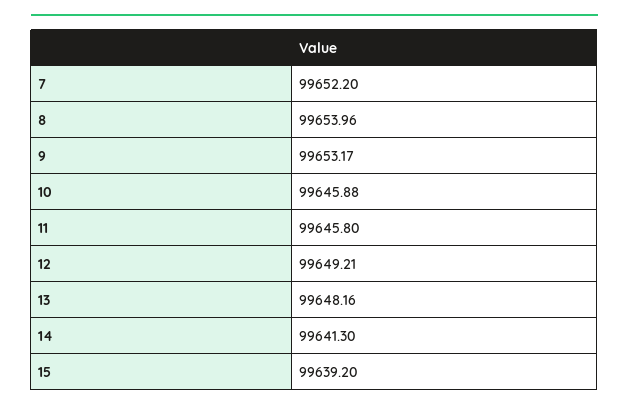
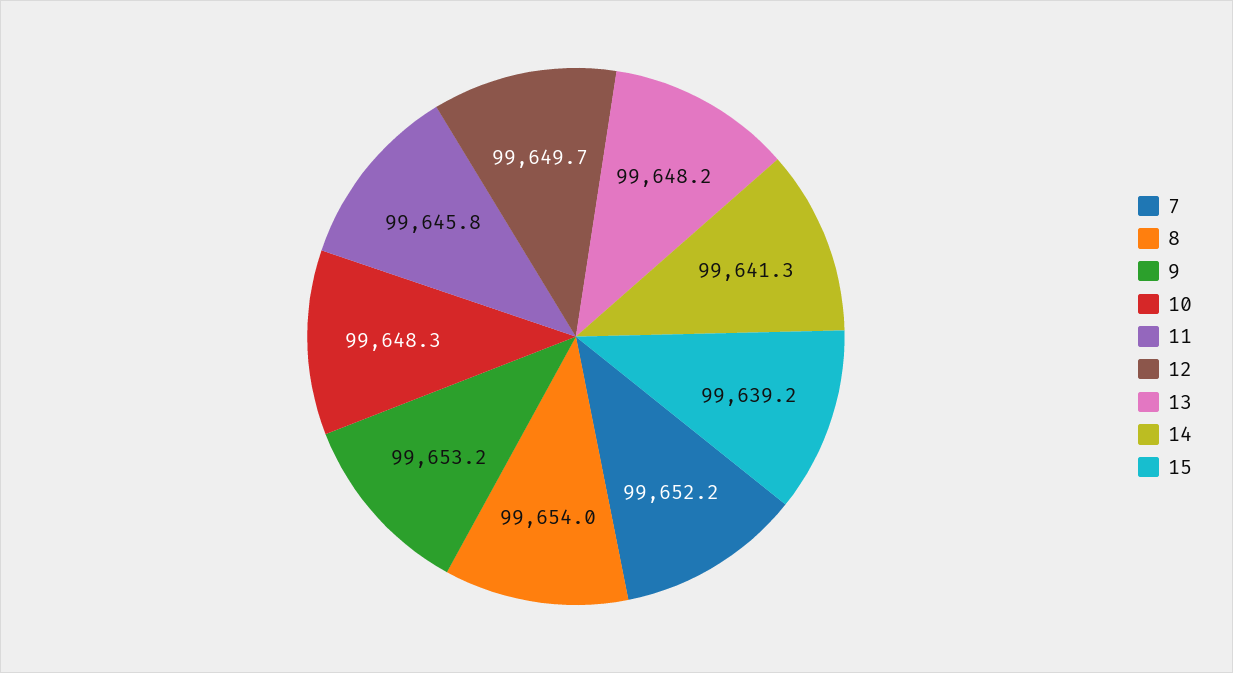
  {
    "7": 99652.2,
    "8": 99653.96,
    "9": 99653.17,
-   "10": 99645.88,
+   "10": 99648.3,
    "11": 99645.8,
-   "12": 99649.21,
+   "12": 99649.7,
    "13": 99648.16,
    "14": 99641.3,
    "15": 99639.2
  }

